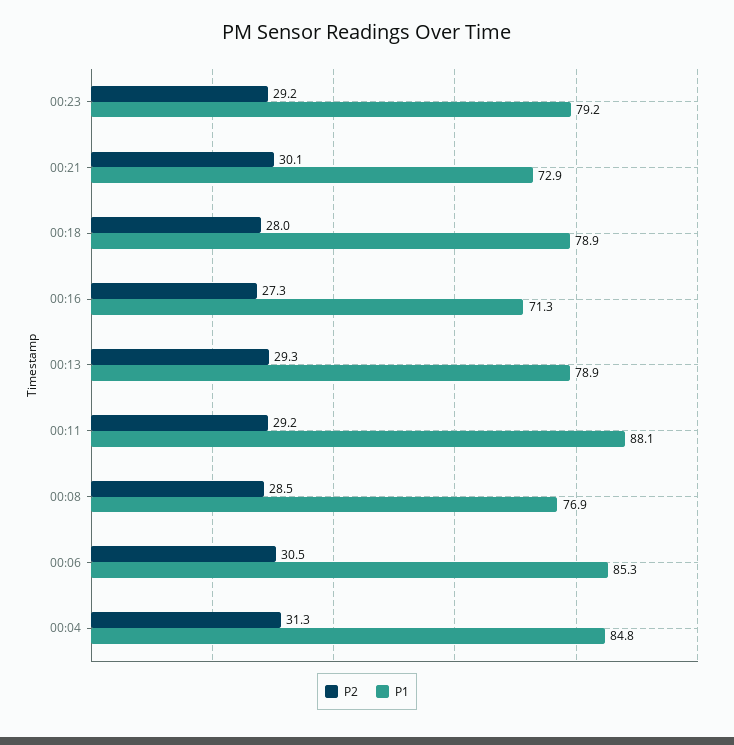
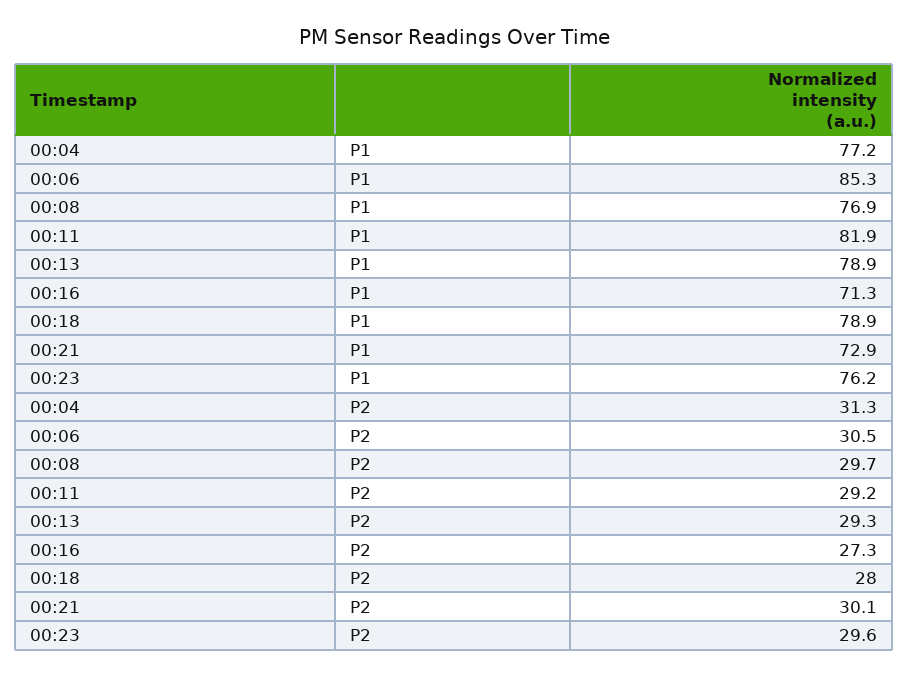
  {
    "P2": {
-     "00:23": 29.2,
+     "00:23": 29.6,
      "00:21": 30.1,
      "00:18": 28,
      "00:16": 27.3,
      "00:13": 29.3,
      "00:11": 29.2,
-     "00:08": 28.5,
+     "00:08": 29.7,
      "00:06": 30.5,
      "00:04": 31.3
    },
    "P1": {
-     "00:23": 79.2,
+     "00:23": 76.2,
      "00:21": 72.9,
      "00:18": 78.9,
      "00:16": 71.3,
      "00:13": 78.9,
-     "00:11": 88.1,
+     "00:11": 81.9,
      "00:08": 76.9,
      "00:06": 85.3,
-     "00:04": 84.8
+     "00:04": 77.2
    }
  }

